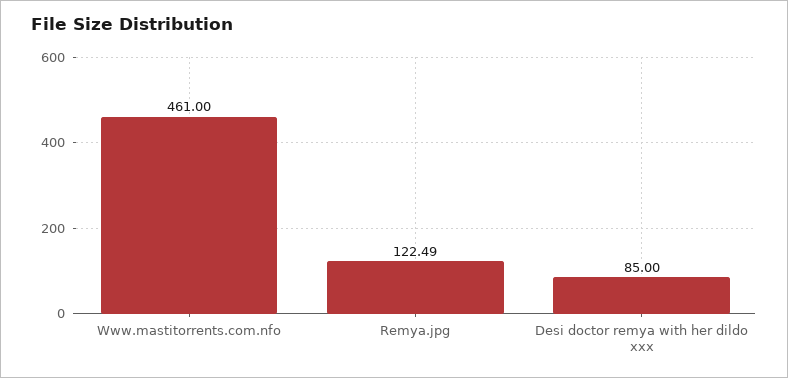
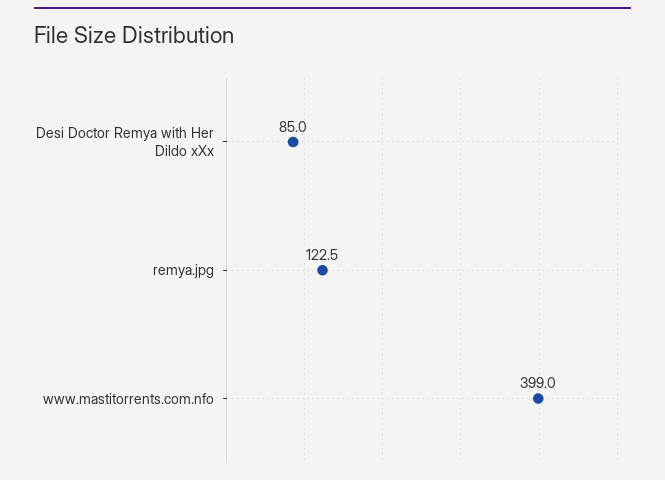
  {
-   "Www.mastitorrents.com.nfo": 461,
+   "Www.mastitorrents.com.nfo": 399,
    "Remya.jpg": 122.49,
    "Desi doctor remya with her dildo xxx": 85
  }

